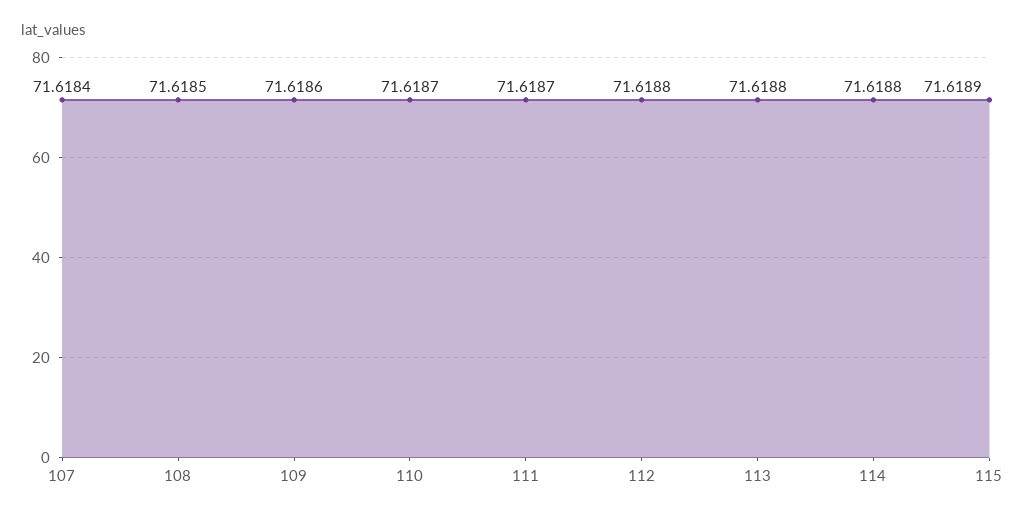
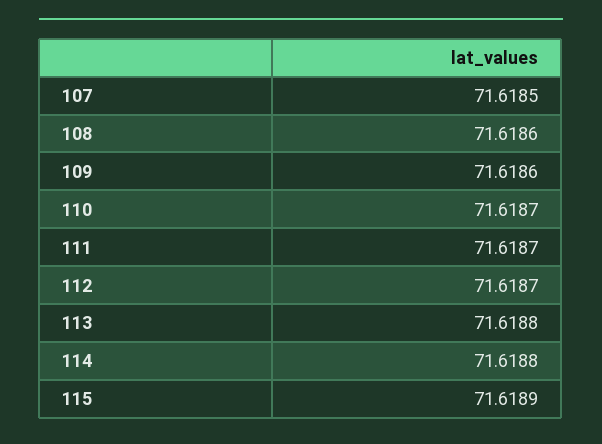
  {
-   "107": 71.6184,
+   "107": 71.6185,
-   "108": 71.6185,
+   "108": 71.6186,
    "109": 71.6186,
    "110": 71.6187,
    "111": 71.6187,
-   "112": 71.6188,
+   "112": 71.6187,
    "113": 71.6188,
    "114": 71.6188,
    "115": 71.6189
  }

